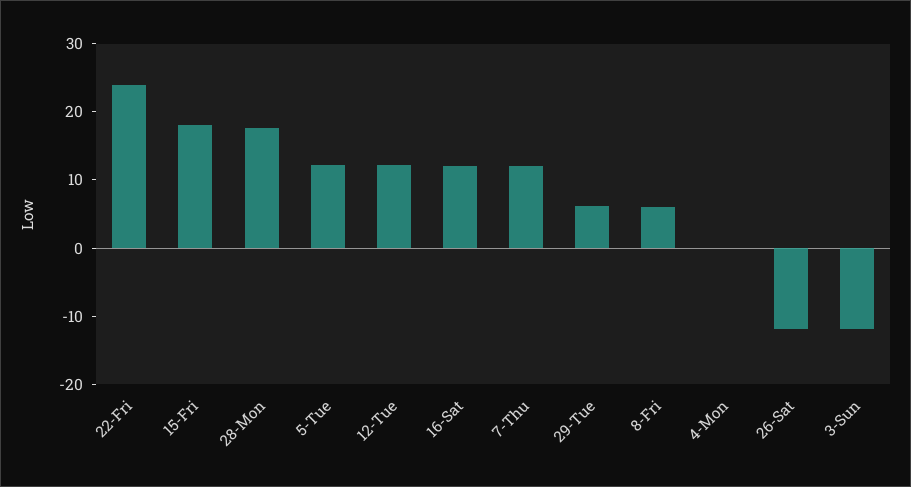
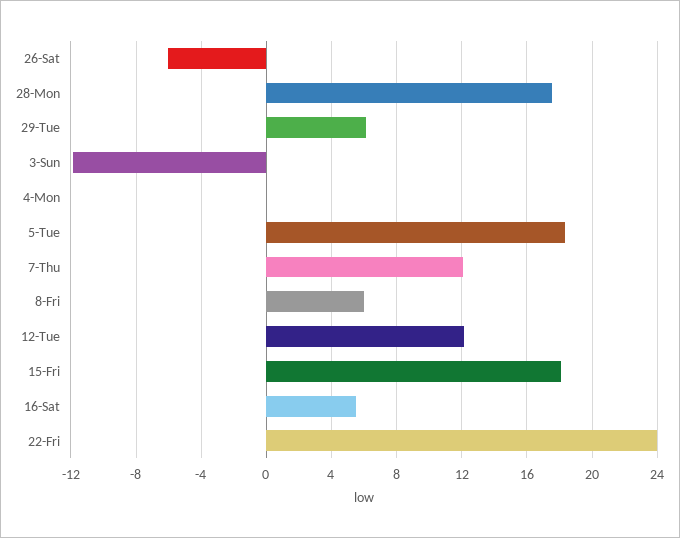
  {
    "22-Fri": 24,
    "15-Fri": 18,
    "28-Mon": 17.5,
-   "5-Tue": 12,
+   "5-Tue": 18.5,
    "12-Tue": 12,
-   "16-Sat": 12,
+   "16-Sat": 5.5,
    "7-Thu": 12,
    "29-Tue": 6,
    "8-Fri": 6,
    "4-Mon": 0,
-   "26-Sat": -12,
+   "26-Sat": -6,
    "3-Sun": -12
  }

